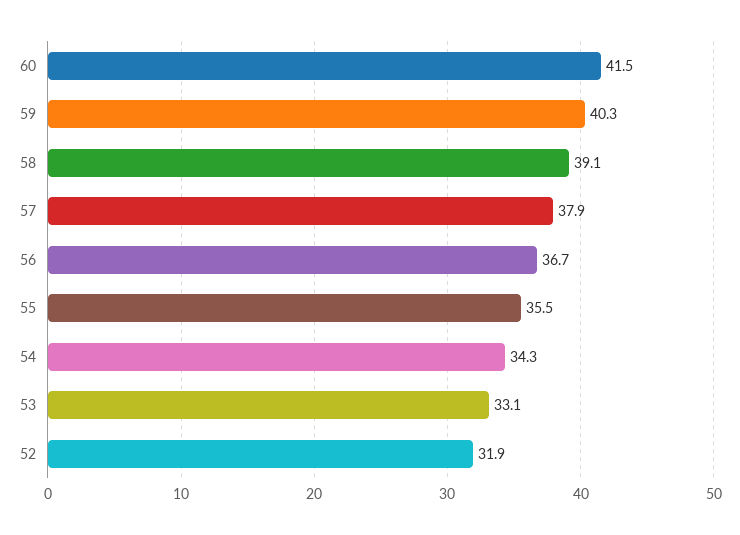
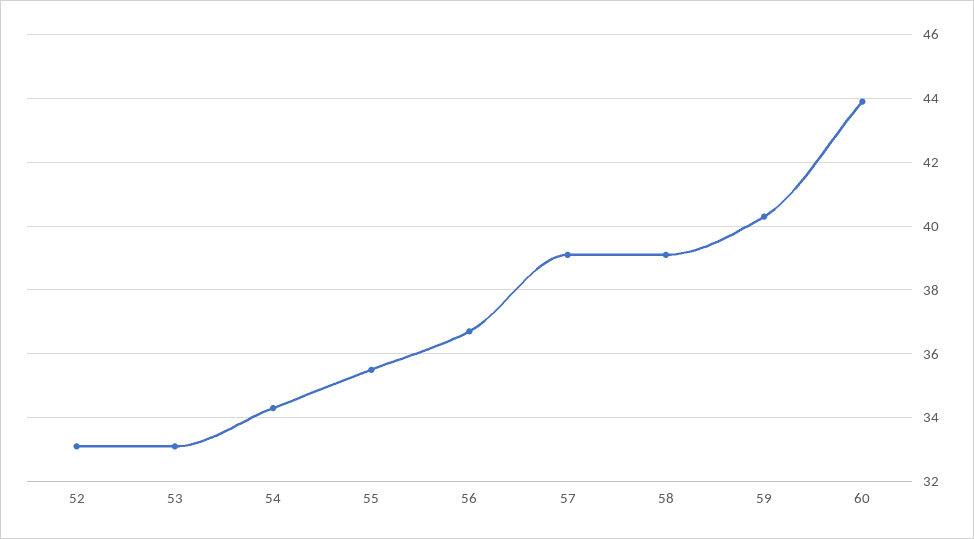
  {
-   "60": 41.5,
+   "60": 44,
    "59": 40.3,
    "58": 39.1,
-   "57": 37.9,
+   "57": 39,
    "56": 36.7,
    "55": 35.5,
    "54": 34.3,
    "53": 33.1,
-   "52": 31.9
+   "52": 33
  }

